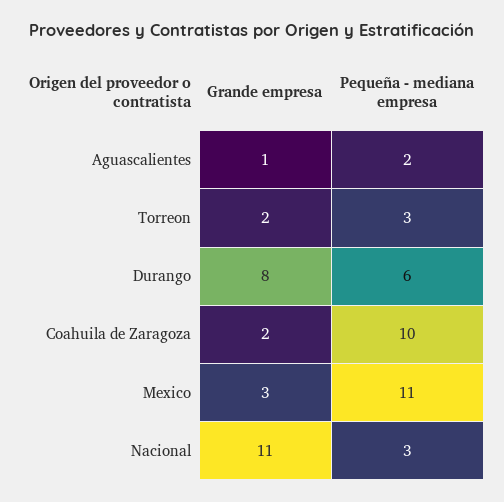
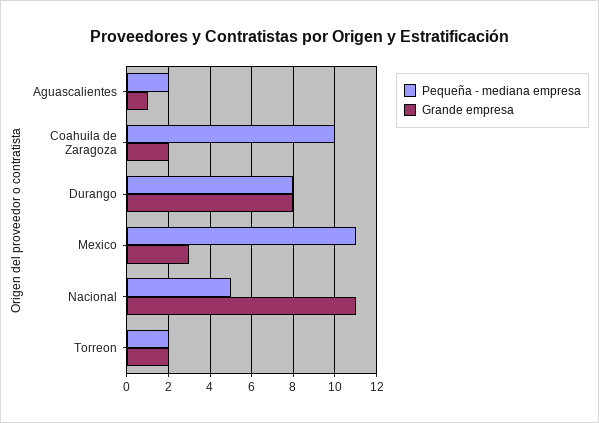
  {
    "Grande empresa": {
      "Aguascalientes": 1,
      "Torreon": 2,
      "Durango": 8,
      "Coahuila de Zaragoza": 2,
      "Mexico": 3,
      "Nacional": 11
    },
    "Pequeña - mediana empresa": {
      "Aguascalientes": 2,
-     "Torreon": 3,
+     "Torreon": 2,
-     "Durango": 6,
+     "Durango": 8,
      "Coahuila de Zaragoza": 10,
      "Mexico": 11,
-     "Nacional": 3
+     "Nacional": 5
    }
  }

